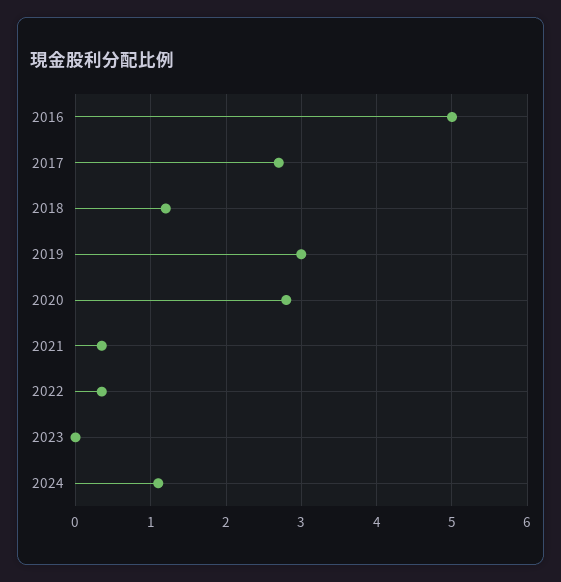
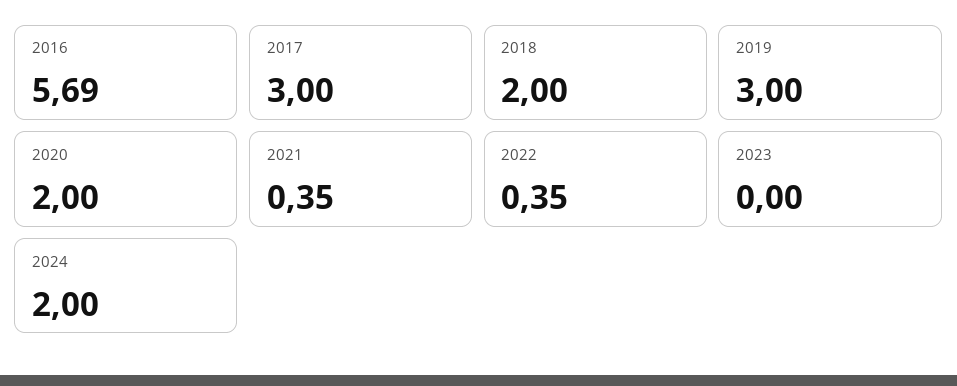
  {
-   "2016": 5,
+   "2016": 5.69,
-   "2017": 2.7,
+   "2017": 3,
-   "2018": 1.2,
+   "2018": 2,
    "2019": 3,
-   "2020": 2.8,
+   "2020": 2,
    "2021": 0.35,
    "2022": 0.35,
    "2023": 0,
-   "2024": 1.1
+   "2024": 2
  }

